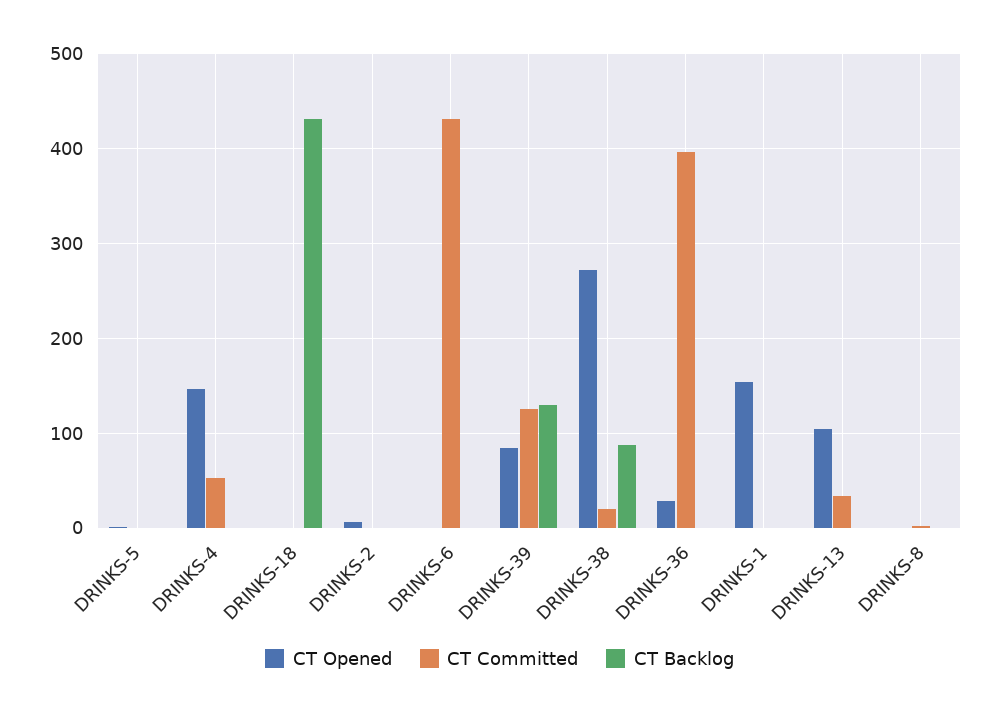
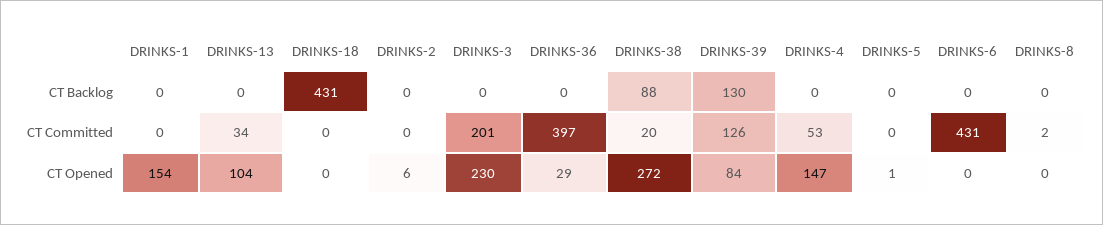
  {
    "CT Opened": {
      "DRINKS-5": 1,
      "DRINKS-4": 147,
      "DRINKS-18": 0,
      "DRINKS-2": 6,
      "DRINKS-6": 0,
      "DRINKS-39": 84,
      "DRINKS-38": 272,
      "DRINKS-36": 29,
      "DRINKS-1": 154,
      "DRINKS-13": 104,
-     "DRINKS-8": 0
+     "DRINKS-8": 0,
+     "DRINKS-3": 230
    },
    "CT Committed": {
      "DRINKS-5": 0,
      "DRINKS-4": 53,
      "DRINKS-18": 0,
      "DRINKS-2": 0,
      "DRINKS-6": 431,
      "DRINKS-39": 126,
      "DRINKS-38": 20,
      "DRINKS-36": 397,
      "DRINKS-1": 0,
      "DRINKS-13": 34,
-     "DRINKS-8": 2
+     "DRINKS-8": 2,
+     "DRINKS-3": 201
    },
    "CT Backlog": {
      "DRINKS-5": 0,
      "DRINKS-4": 0,
      "DRINKS-18": 431,
      "DRINKS-2": 0,
      "DRINKS-6": 0,
      "DRINKS-39": 130,
      "DRINKS-38": 88,
      "DRINKS-36": 0,
      "DRINKS-1": 0,
      "DRINKS-13": 0,
-     "DRINKS-8": 0
+     "DRINKS-8": 0,
+     "DRINKS-3": 0
    }
  }

